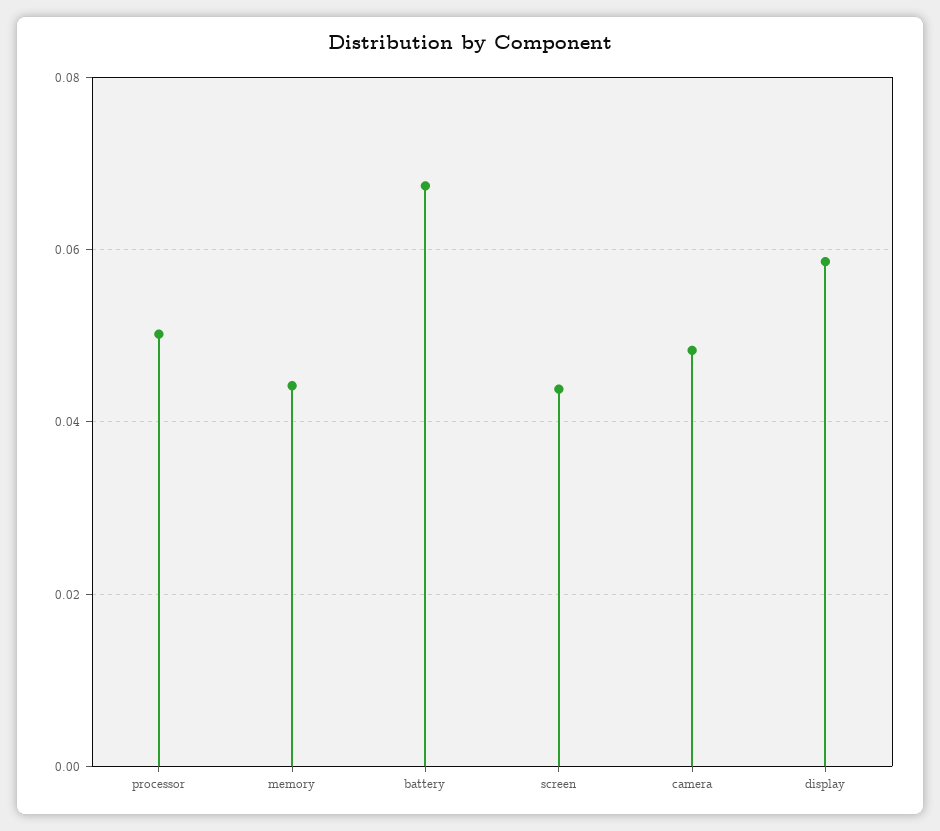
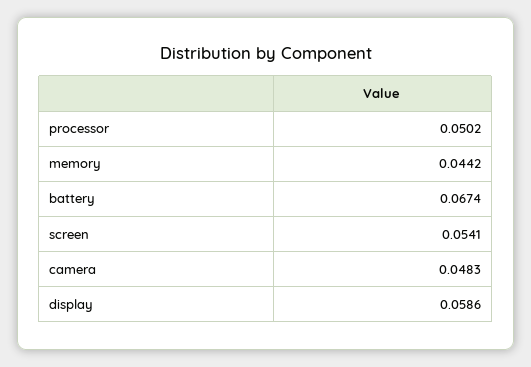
  {
    "processor": 0.0502,
    "memory": 0.0442,
    "battery": 0.0674,
-   "screen": 0.044,
+   "screen": 0.0541,
    "camera": 0.0483,
    "display": 0.0586
  }

